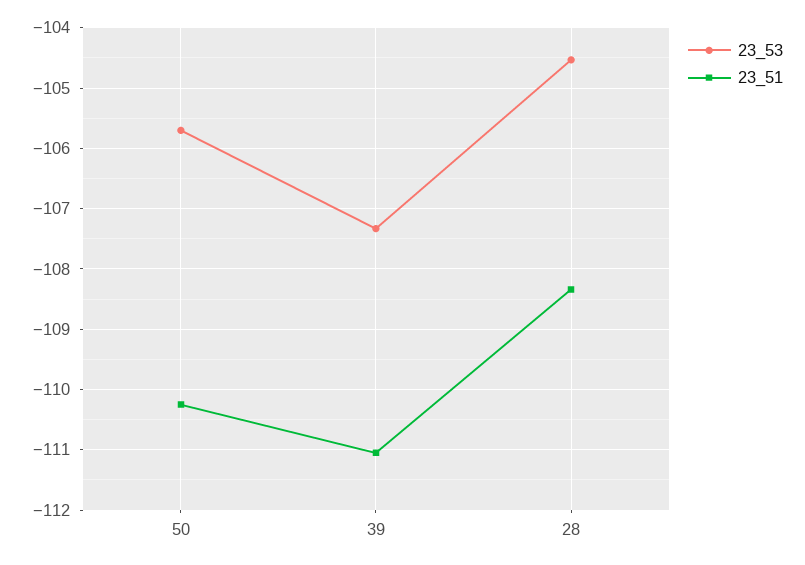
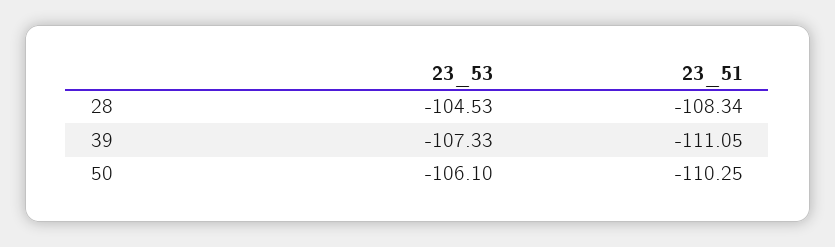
  {
    "23_53": {
-     "50": -105.7,
+     "50": -106.1,
      "39": -107.33,
      "28": -104.53
    },
    "23_51": {
      "50": -110.25,
      "39": -111.05,
      "28": -108.34
    }
  }

